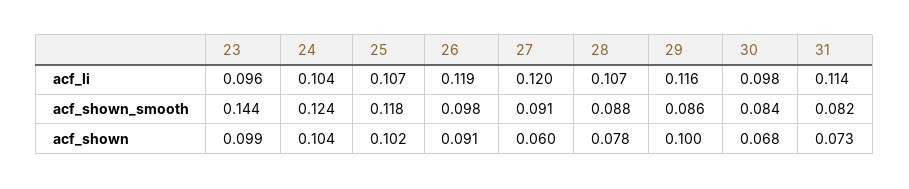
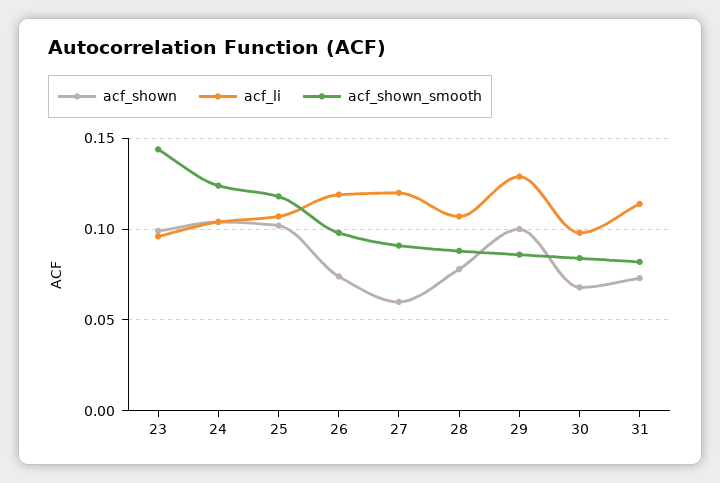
  {
    "acf_li": {
      "23": 0.096,
      "24": 0.104,
      "25": 0.107,
      "26": 0.119,
      "27": 0.12,
      "28": 0.107,
-     "29": 0.116,
+     "29": 0.13,
      "30": 0.098,
      "31": 0.114
    },
    "acf_shown_smooth": {
      "23": 0.144,
      "24": 0.124,
      "25": 0.118,
      "26": 0.098,
      "27": 0.091,
      "28": 0.088,
      "29": 0.086,
      "30": 0.084,
      "31": 0.082
    },
    "acf_shown": {
      "23": 0.099,
      "24": 0.104,
      "25": 0.102,
-     "26": 0.091,
+     "26": 0.075,
      "27": 0.06,
      "28": 0.078,
      "29": 0.1,
      "30": 0.068,
      "31": 0.073
    }
  }

